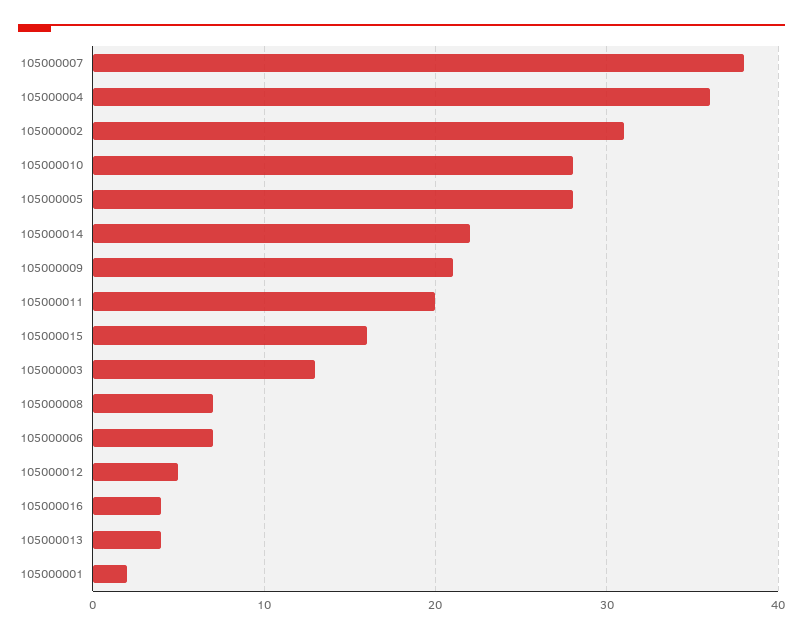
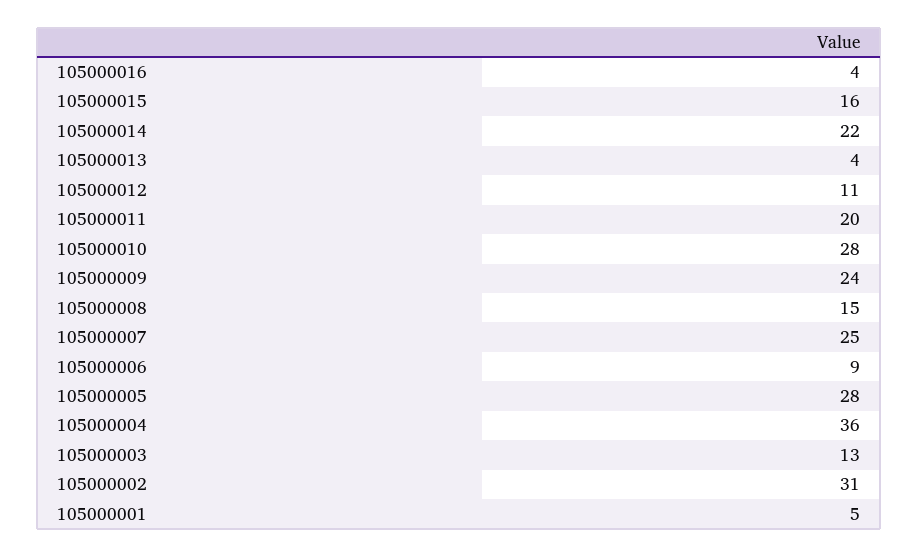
  {
-   "105000007": 38,
+   "105000007": 25,
    "105000004": 36,
    "105000002": 31,
    "105000010": 28,
    "105000005": 28,
    "105000014": 22,
-   "105000009": 21,
+   "105000009": 24,
    "105000011": 20,
    "105000015": 16,
    "105000003": 13,
-   "105000008": 7,
+   "105000008": 15,
-   "105000006": 7,
+   "105000006": 9,
-   "105000012": 5,
+   "105000012": 11,
    "105000016": 4,
    "105000013": 4,
-   "105000001": 2
+   "105000001": 5
  }

